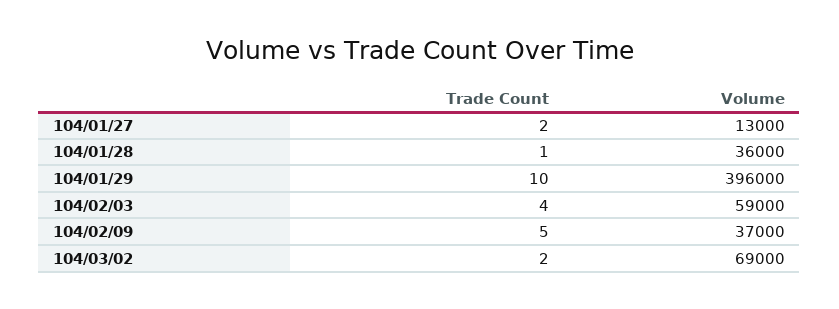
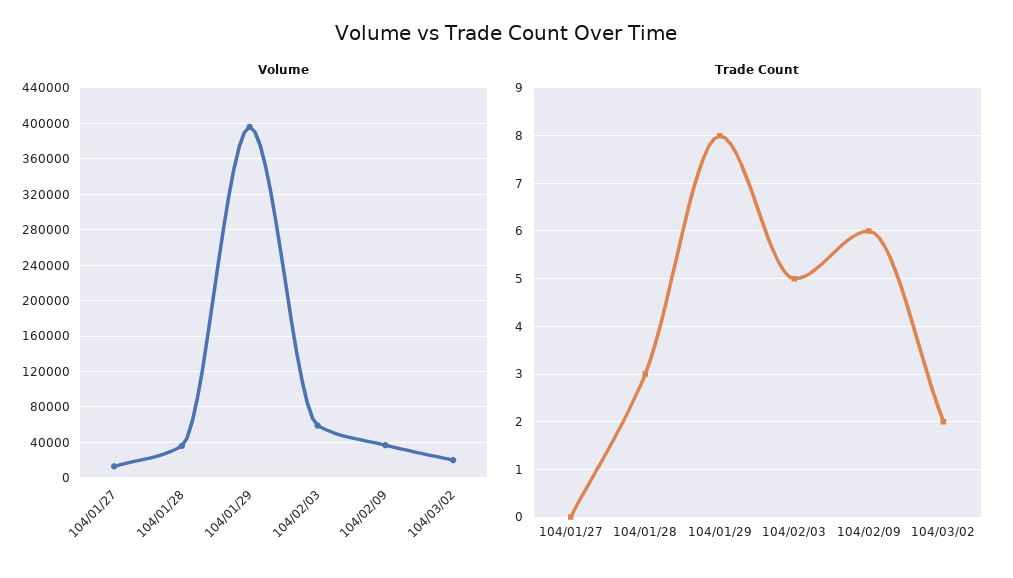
  {
    "Trade Count": {
-     "104/01/27": 2,
+     "104/01/27": 0,
-     "104/01/28": 1,
+     "104/01/28": 3,
-     "104/01/29": 10,
+     "104/01/29": 8,
-     "104/02/03": 4,
+     "104/02/03": 5,
-     "104/02/09": 5,
+     "104/02/09": 6,
      "104/03/02": 2
    },
    "Volume": {
      "104/01/27": 13000,
      "104/01/28": 36000,
      "104/01/29": 396000,
      "104/02/03": 59000,
      "104/02/09": 37000,
-     "104/03/02": 69000
+     "104/03/02": 20000
    }
  }

